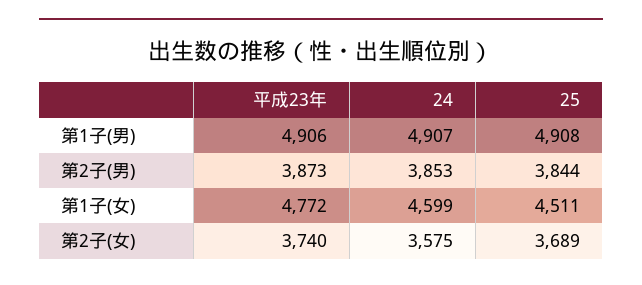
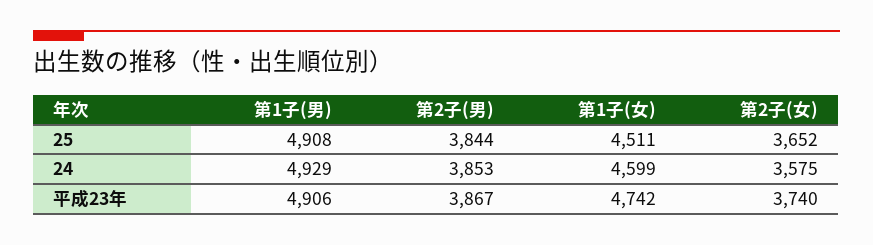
  {
    "平成23年": {
      "第1子(男)": 4906,
-     "第2子(男)": 3873,
+     "第2子(男)": 3867,
-     "第1子(女)": 4772,
+     "第1子(女)": 4742,
      "第2子(女)": 3740
    },
    "24": {
-     "第1子(男)": 4907,
+     "第1子(男)": 4929,
      "第2子(男)": 3853,
      "第1子(女)": 4599,
      "第2子(女)": 3575
    },
    "25": {
      "第1子(男)": 4908,
      "第2子(男)": 3844,
      "第1子(女)": 4511,
-     "第2子(女)": 3689
+     "第2子(女)": 3652
    }
  }

